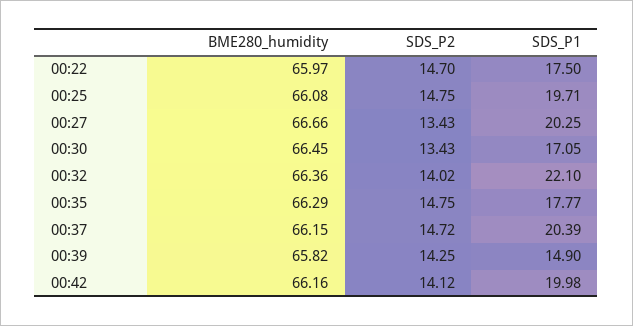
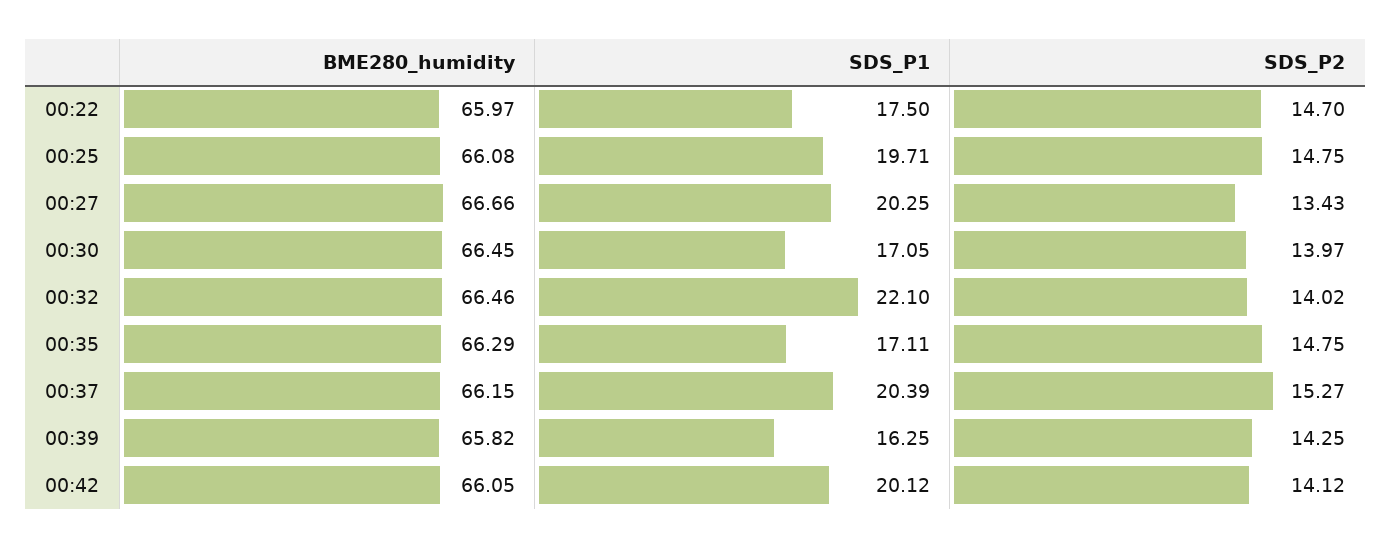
  {
    "BME280_humidity": {
      "00:22": 65.97,
      "00:25": 66.08,
      "00:27": 66.66,
      "00:30": 66.45,
-     "00:32": 66.36,
+     "00:32": 66.46,
      "00:35": 66.29,
      "00:37": 66.15,
      "00:39": 65.82,
-     "00:42": 66.16
+     "00:42": 66.05
    },
    "SDS_P2": {
      "00:22": 14.7,
      "00:25": 14.75,
      "00:27": 13.43,
-     "00:30": 13.43,
+     "00:30": 13.97,
      "00:32": 14.02,
      "00:35": 14.75,
-     "00:37": 14.72,
+     "00:37": 15.27,
      "00:39": 14.25,
      "00:42": 14.12
    },
    "SDS_P1": {
      "00:22": 17.5,
      "00:25": 19.71,
      "00:27": 20.25,
      "00:30": 17.05,
      "00:32": 22.1,
-     "00:35": 17.77,
+     "00:35": 17.11,
      "00:37": 20.39,
-     "00:39": 14.9,
+     "00:39": 16.25,
-     "00:42": 19.98
+     "00:42": 20.12
    }
  }

